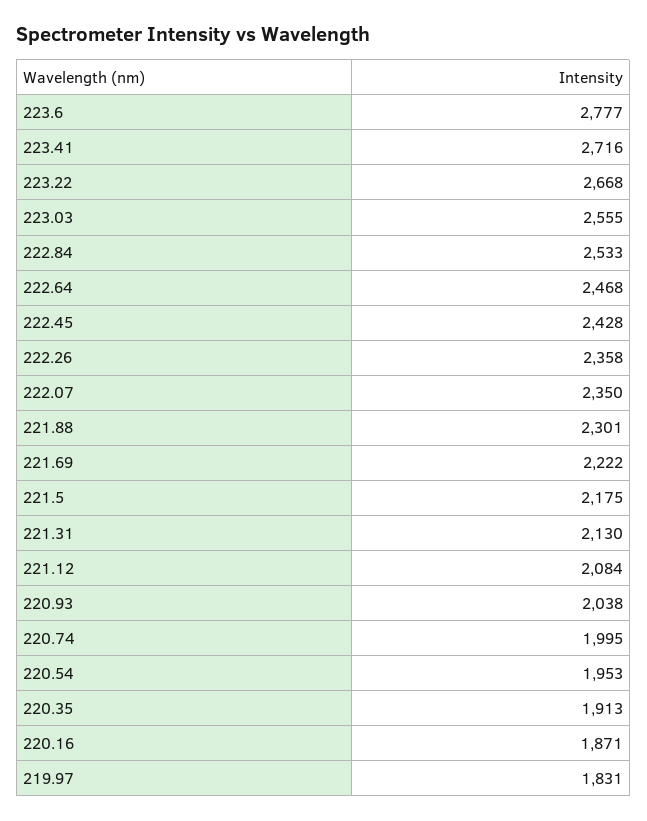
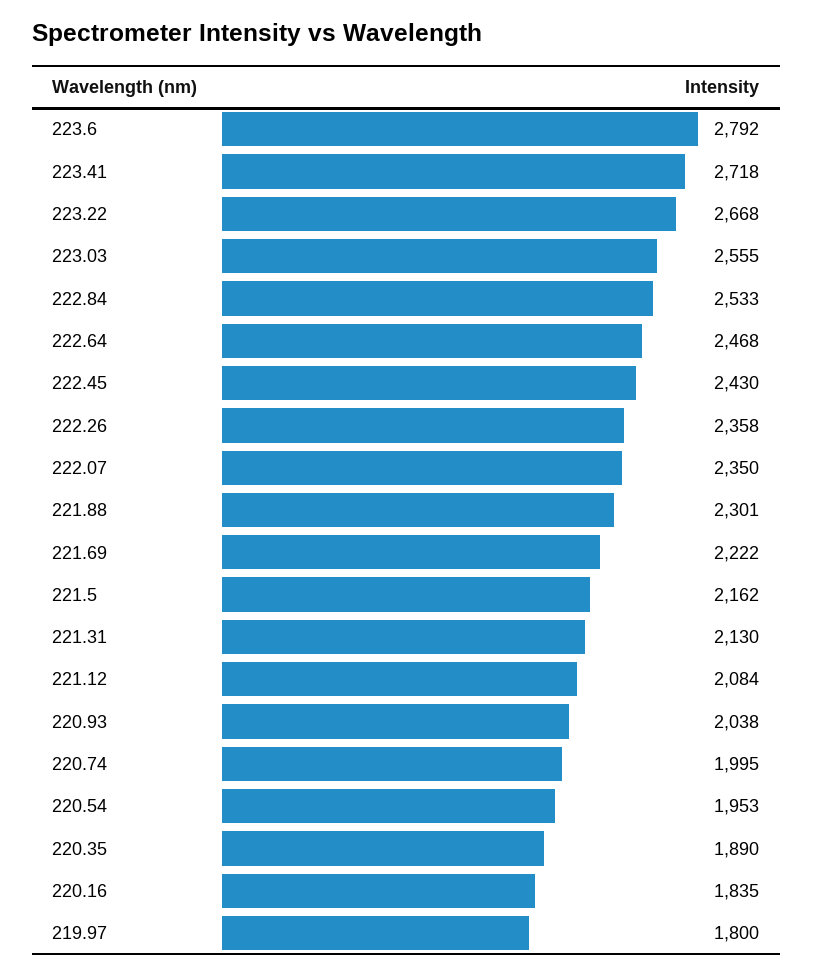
  {
-   "223.6": 2777,
+   "223.6": 2792,
-   "223.41": 2716,
+   "223.41": 2718,
    "223.22": 2668,
    "223.03": 2555,
    "222.84": 2533,
    "222.64": 2468,
-   "222.45": 2428,
+   "222.45": 2430,
    "222.26": 2358,
    "222.07": 2350,
    "221.88": 2301,
    "221.69": 2222,
-   "221.5": 2175,
+   "221.5": 2162,
    "221.31": 2130,
    "221.12": 2084,
    "220.93": 2038,
    "220.74": 1995,
    "220.54": 1953,
-   "220.35": 1913,
+   "220.35": 1890,
-   "220.16": 1871,
+   "220.16": 1835,
-   "219.97": 1831
+   "219.97": 1800
  }

